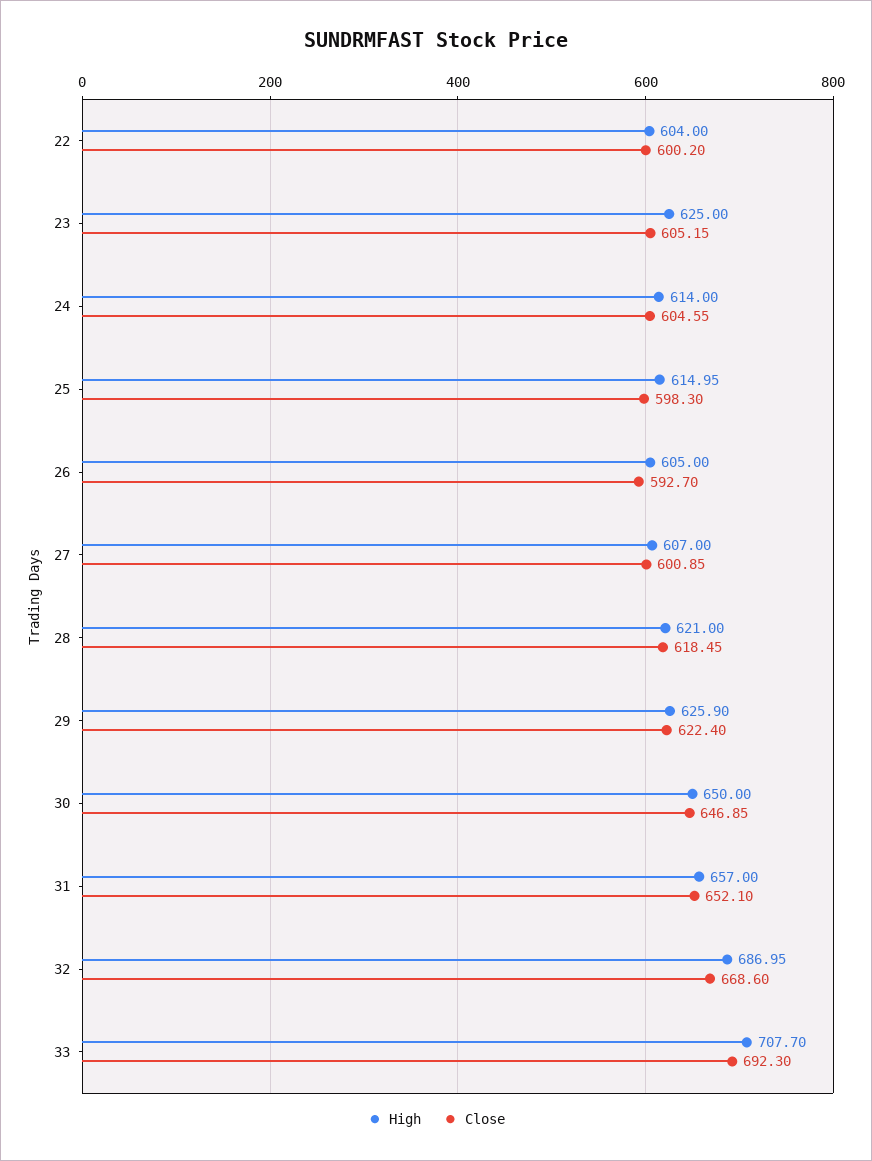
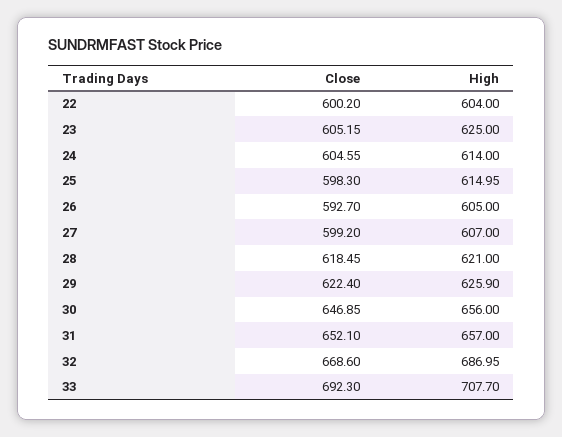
  {
    "High": {
      "22": 604,
      "23": 625,
      "24": 614,
      "25": 614.95,
      "26": 605,
      "27": 607,
      "28": 621,
      "29": 625.9,
-     "30": 650,
+     "30": 656,
      "31": 657,
      "32": 686.95,
      "33": 707.7
    },
    "Close": {
      "22": 600.2,
      "23": 605.15,
      "24": 604.55,
      "25": 598.3,
      "26": 592.7,
-     "27": 600.85,
+     "27": 599.2,
      "28": 618.45,
      "29": 622.4,
      "30": 646.85,
      "31": 652.1,
      "32": 668.6,
      "33": 692.3
    }
  }

